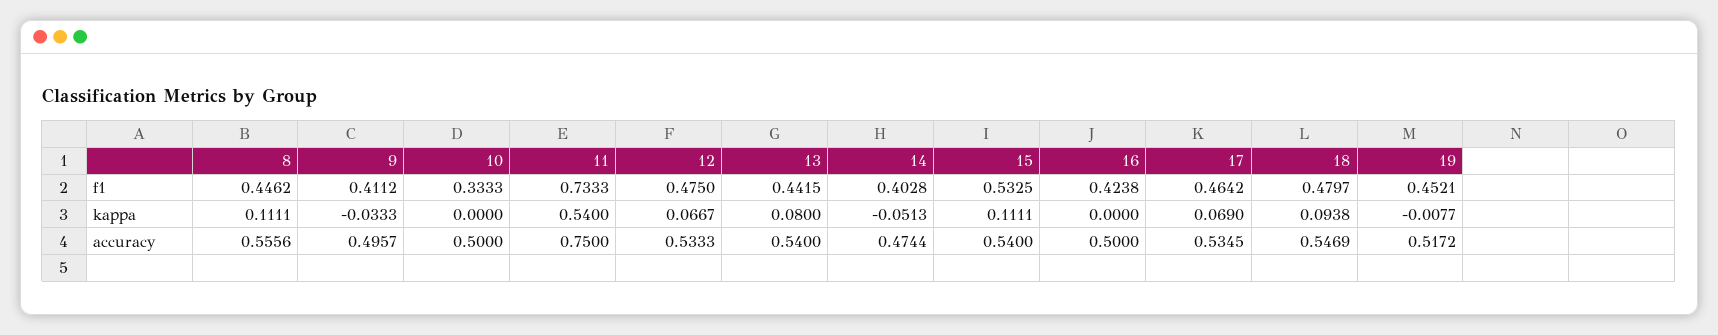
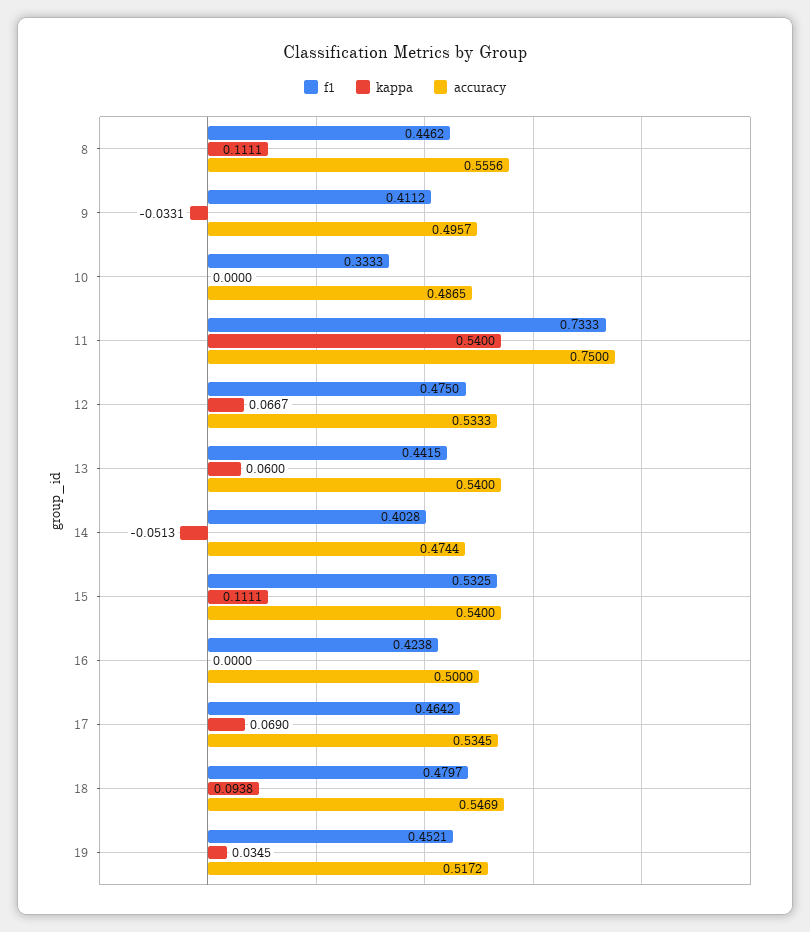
  {
    "f1": {
      "8": 0.4462,
      "9": 0.4112,
      "10": 0.3333,
      "11": 0.7333,
      "12": 0.475,
      "13": 0.4415,
      "14": 0.4028,
      "15": 0.5325,
      "16": 0.4238,
      "17": 0.4642,
      "18": 0.4797,
      "19": 0.4521
    },
    "kappa": {
      "8": 0.1111,
-     "9": -0.0333,
+     "9": -0.0331,
      "10": 0,
      "11": 0.54,
      "12": 0.0667,
-     "13": 0.08,
+     "13": 0.06,
      "14": -0.0513,
      "15": 0.1111,
      "16": 0,
      "17": 0.069,
      "18": 0.0938,
-     "19": -0.0077
+     "19": 0.0345
    },
    "accuracy": {
      "8": 0.5556,
      "9": 0.4957,
-     "10": 0.5,
+     "10": 0.4865,
      "11": 0.75,
      "12": 0.5333,
      "13": 0.54,
      "14": 0.4744,
      "15": 0.54,
      "16": 0.5,
      "17": 0.5345,
      "18": 0.5469,
      "19": 0.5172
    }
  }

